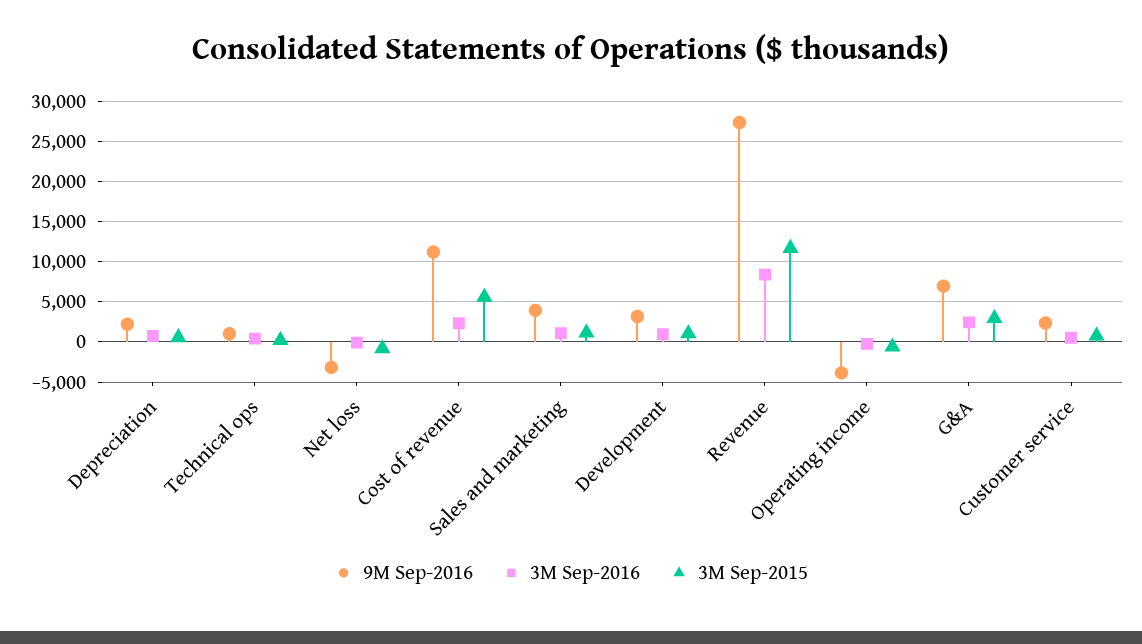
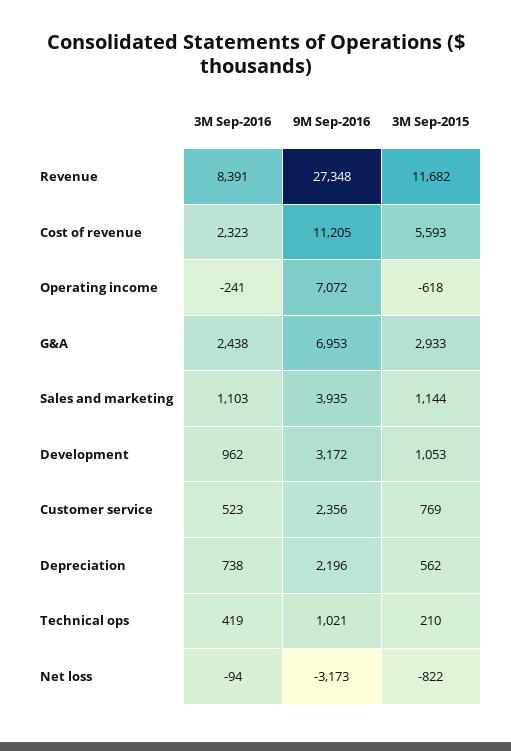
  {
    "9M Sep-2016": {
      "Depreciation": 2196,
      "Technical ops": 1021,
      "Net loss": -3173,
      "Cost of revenue": 11205,
      "Sales and marketing": 3935,
      "Development": 3172,
      "Revenue": 27348,
-     "Operating income": -4000,
+     "Operating income": 7072,
      "G&A": 6953,
      "Customer service": 2356
    },
    "3M Sep-2016": {
      "Depreciation": 738,
      "Technical ops": 419,
      "Net loss": -94,
      "Cost of revenue": 2323,
      "Sales and marketing": 1103,
      "Development": 962,
      "Revenue": 8391,
      "Operating income": -241,
      "G&A": 2438,
      "Customer service": 523
    },
    "3M Sep-2015": {
      "Depreciation": 562,
      "Technical ops": 210,
      "Net loss": -822,
      "Cost of revenue": 5593,
      "Sales and marketing": 1144,
      "Development": 1053,
      "Revenue": 11682,
      "Operating income": -618,
      "G&A": 2933,
      "Customer service": 769
    }
  }

